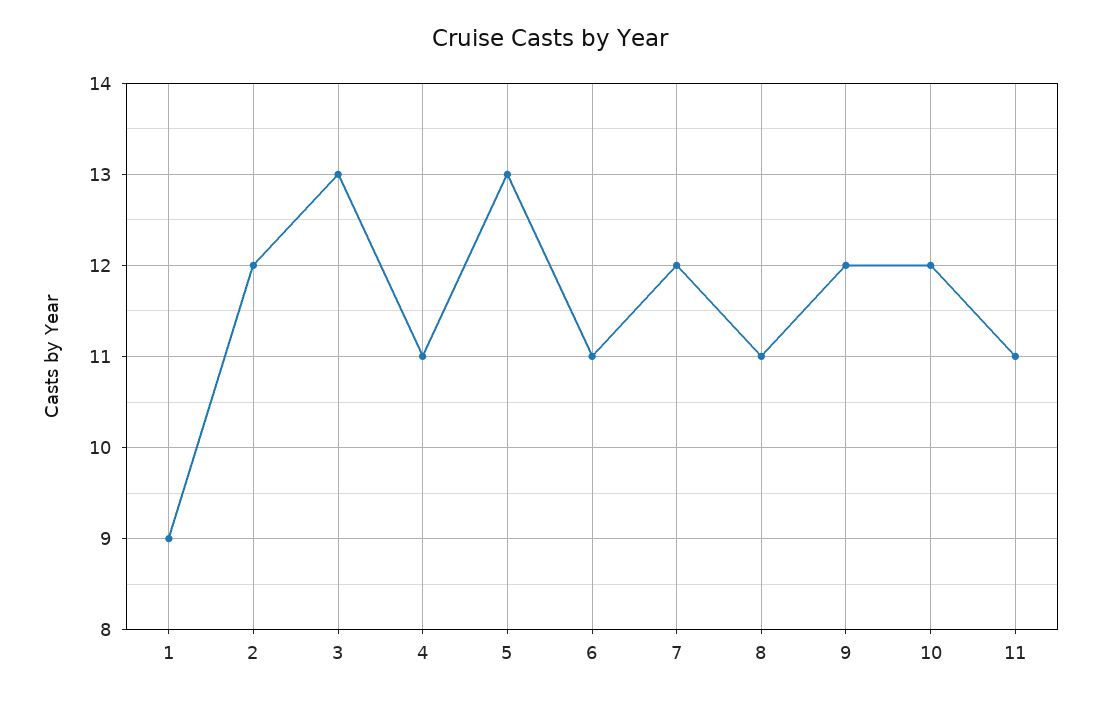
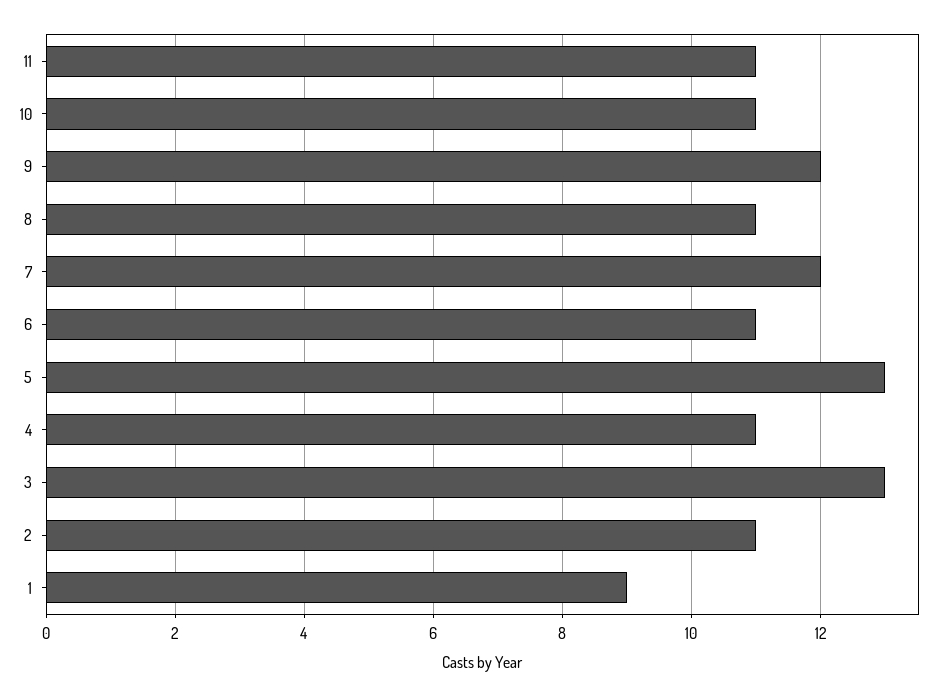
  {
    "1": 9,
-   "2": 12,
+   "2": 11,
    "3": 13,
    "4": 11,
    "5": 13,
    "6": 11,
    "7": 12,
    "8": 11,
    "9": 12,
-   "10": 12,
+   "10": 11,
    "11": 11
  }

